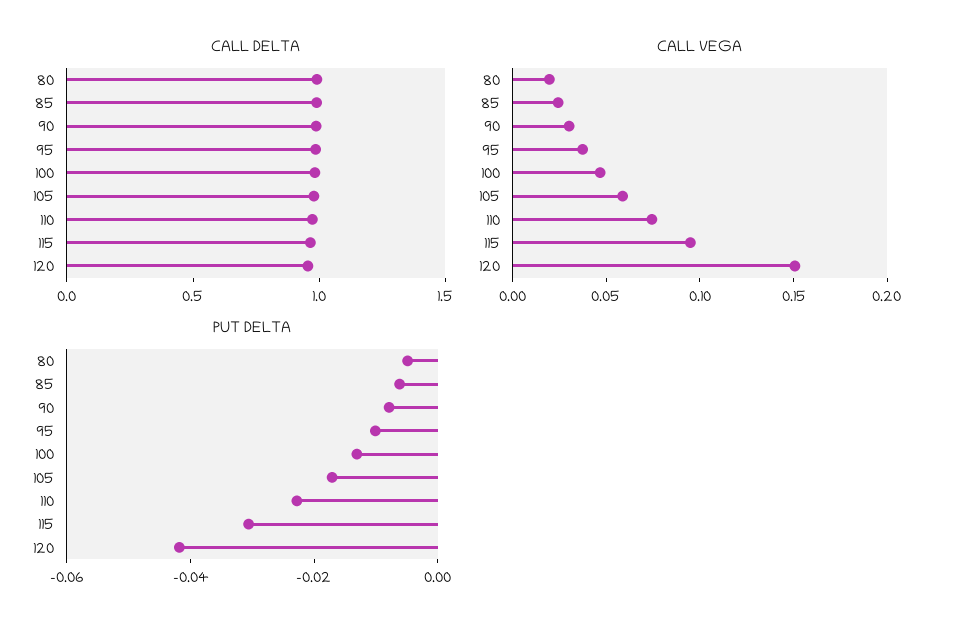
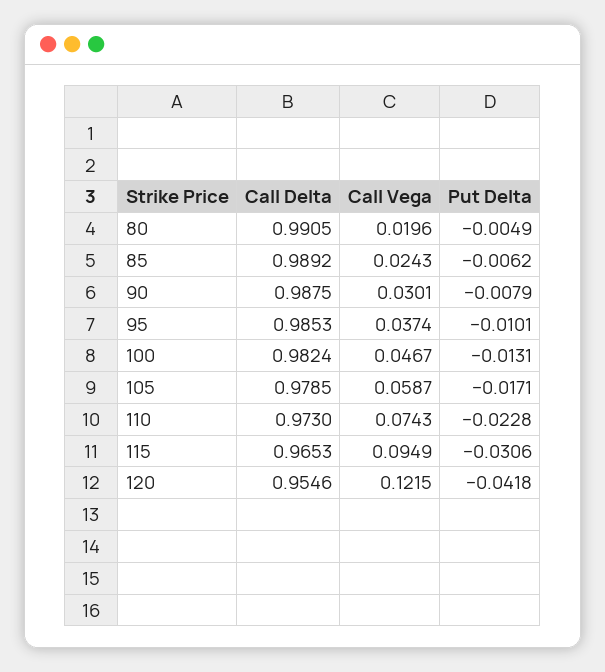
  {
    "CALL DELTA": {
      "80": 0.9905,
      "85": 0.9892,
      "90": 0.9875,
      "95": 0.9853,
      "100": 0.9824,
      "105": 0.9785,
      "110": 0.973,
      "115": 0.9653,
      "120": 0.9546
    },
    "CALL VEGA": {
      "80": 0.0196,
      "85": 0.0243,
      "90": 0.0301,
      "95": 0.0374,
      "100": 0.0467,
      "105": 0.0587,
      "110": 0.0743,
      "115": 0.0949,
-     "120": 0.15
+     "120": 0.1215
    },
    "PUT DELTA": {
      "80": -0.0049,
      "85": -0.0062,
      "90": -0.0079,
      "95": -0.0101,
      "100": -0.0131,
      "105": -0.0171,
      "110": -0.0228,
      "115": -0.0306,
      "120": -0.0418
    }
  }

